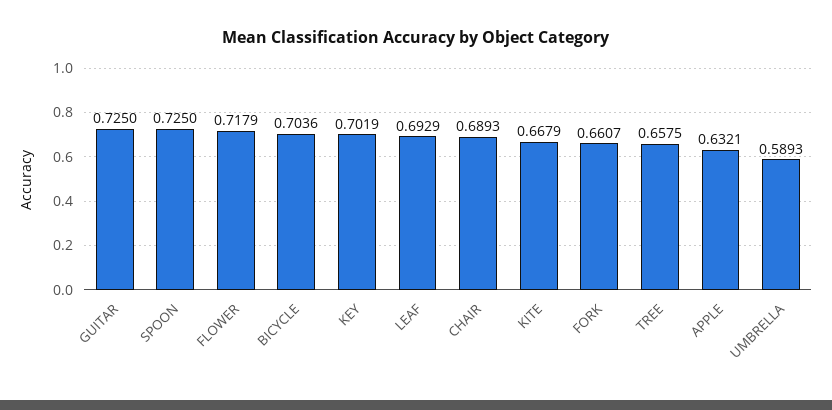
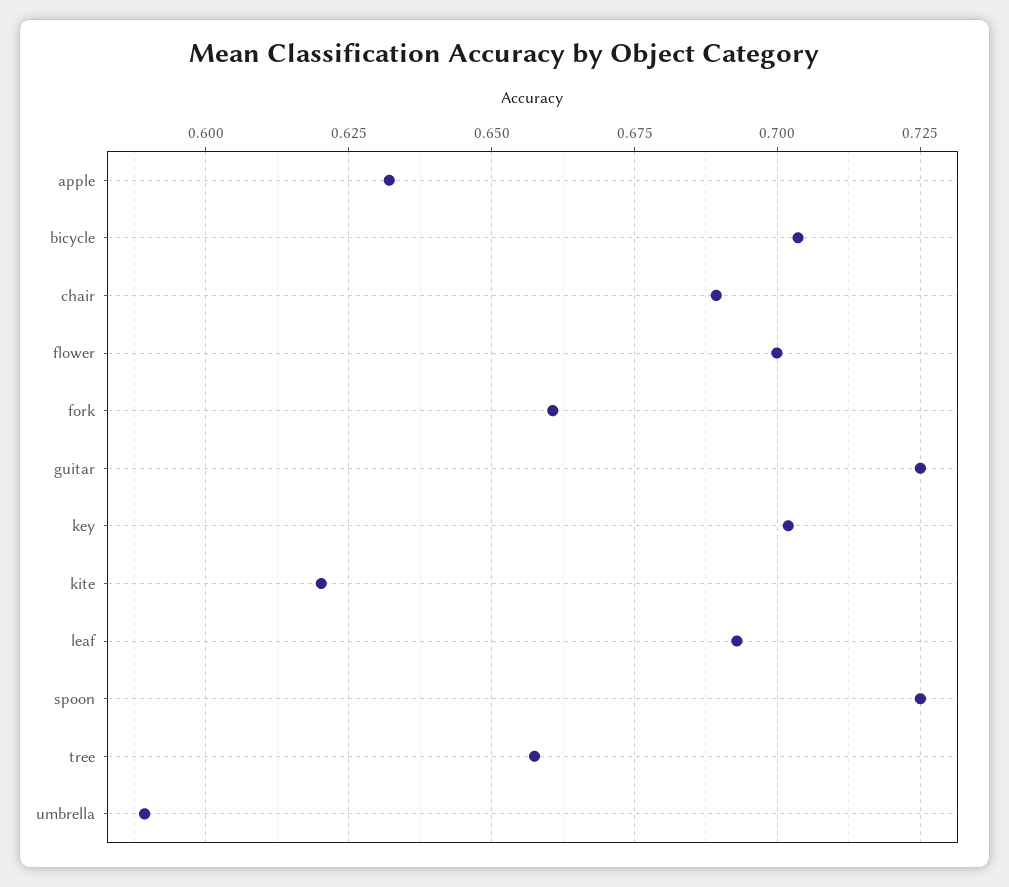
  {
    "GUITAR": 0.725,
    "SPOON": 0.725,
-   "FLOWER": 0.7179,
+   "FLOWER": 0.7,
    "BICYCLE": 0.7036,
    "KEY": 0.7019,
    "LEAF": 0.6929,
    "CHAIR": 0.6893,
-   "KITE": 0.6679,
+   "KITE": 0.62,
    "FORK": 0.6607,
    "TREE": 0.6575,
    "APPLE": 0.6321,
    "UMBRELLA": 0.5893
  }

